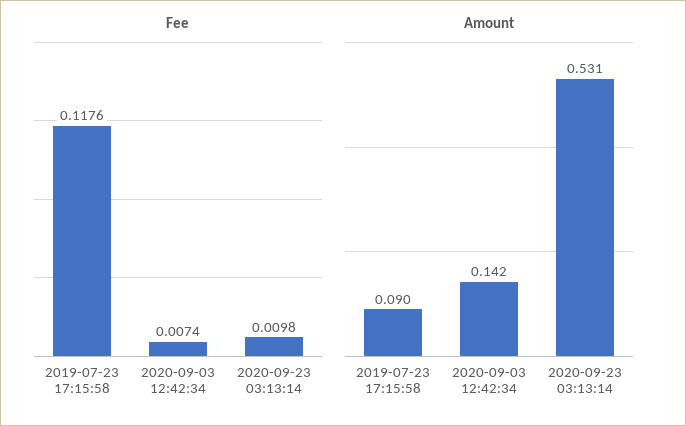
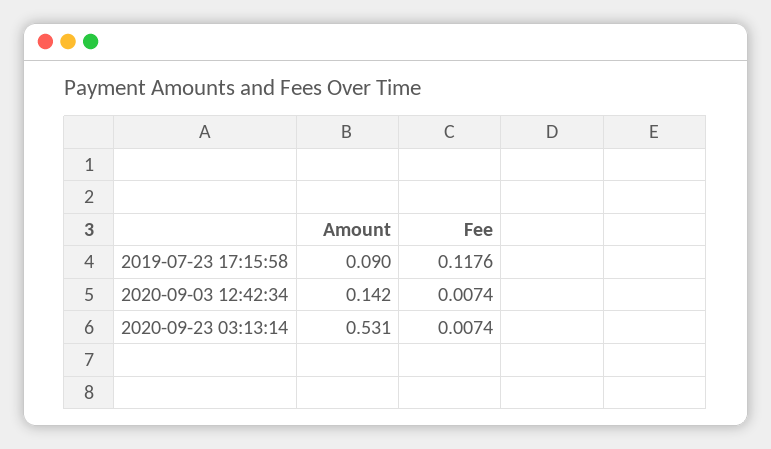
  {
    "Fee": {
      "2019-07-23 17:15:58": 0.1176,
      "2020-09-03 12:42:34": 0.0074,
-     "2020-09-23 03:13:14": 0.0098
+     "2020-09-23 03:13:14": 0.0074
    },
    "Amount": {
      "2019-07-23 17:15:58": 0.09,
      "2020-09-03 12:42:34": 0.142,
      "2020-09-23 03:13:14": 0.531
    }
  }

